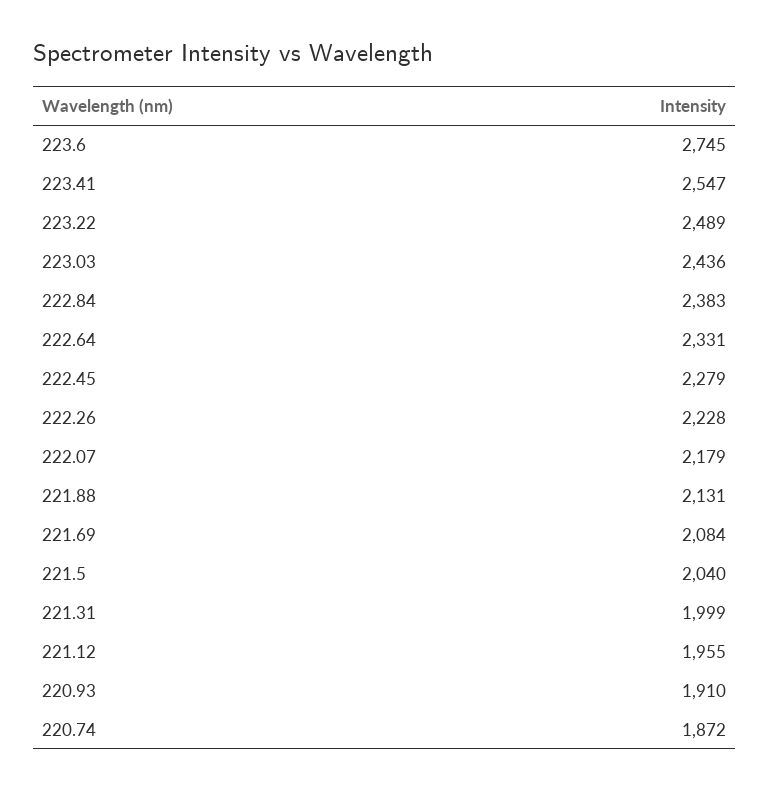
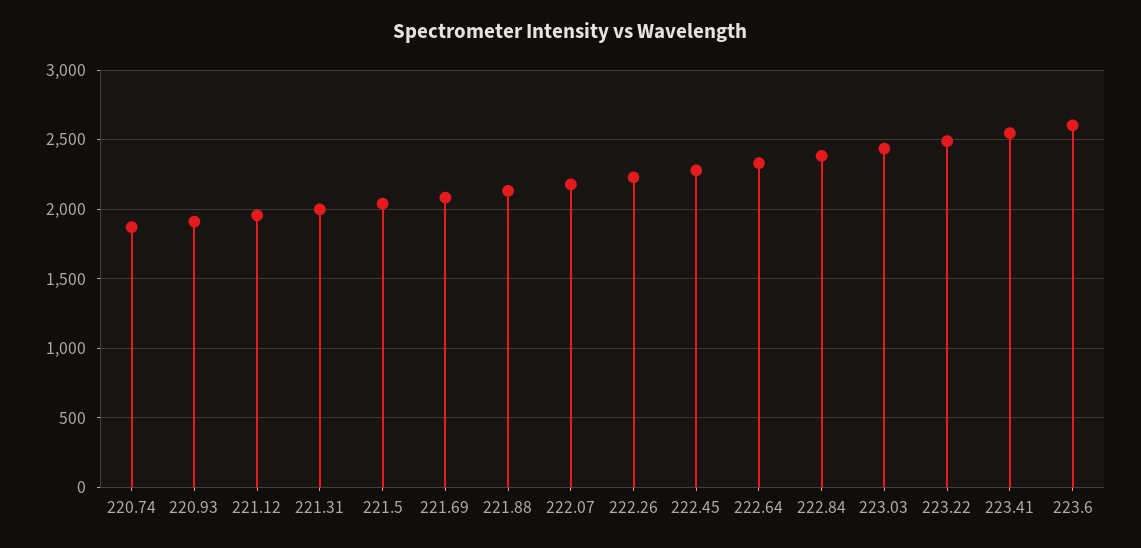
  {
-   "223.6": 2745,
+   "223.6": 2600,
    "223.41": 2547,
    "223.22": 2489,
    "223.03": 2436,
    "222.84": 2383,
    "222.64": 2331,
    "222.45": 2279,
    "222.26": 2228,
    "222.07": 2179,
    "221.88": 2131,
    "221.69": 2084,
    "221.5": 2040,
    "221.31": 1999,
    "221.12": 1955,
    "220.93": 1910,
    "220.74": 1872
  }

